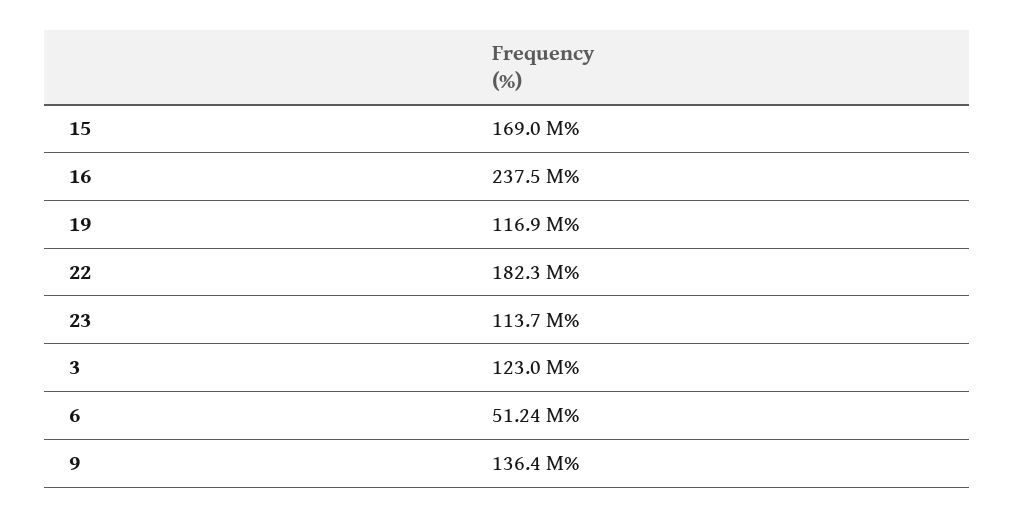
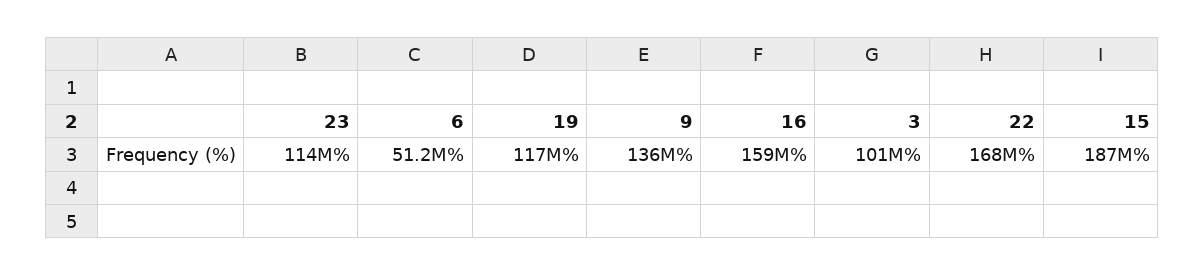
  {
-   "15": 169000000,
+   "15": 187000000,
-   "16": 237500000,
+   "16": 159000000,
    "19": 116900000,
-   "22": 182300000,
+   "22": 168000000,
    "23": 113700000,
-   "3": 123000000,
+   "3": 101000000,
    "6": 51240000,
    "9": 136400000
  }

